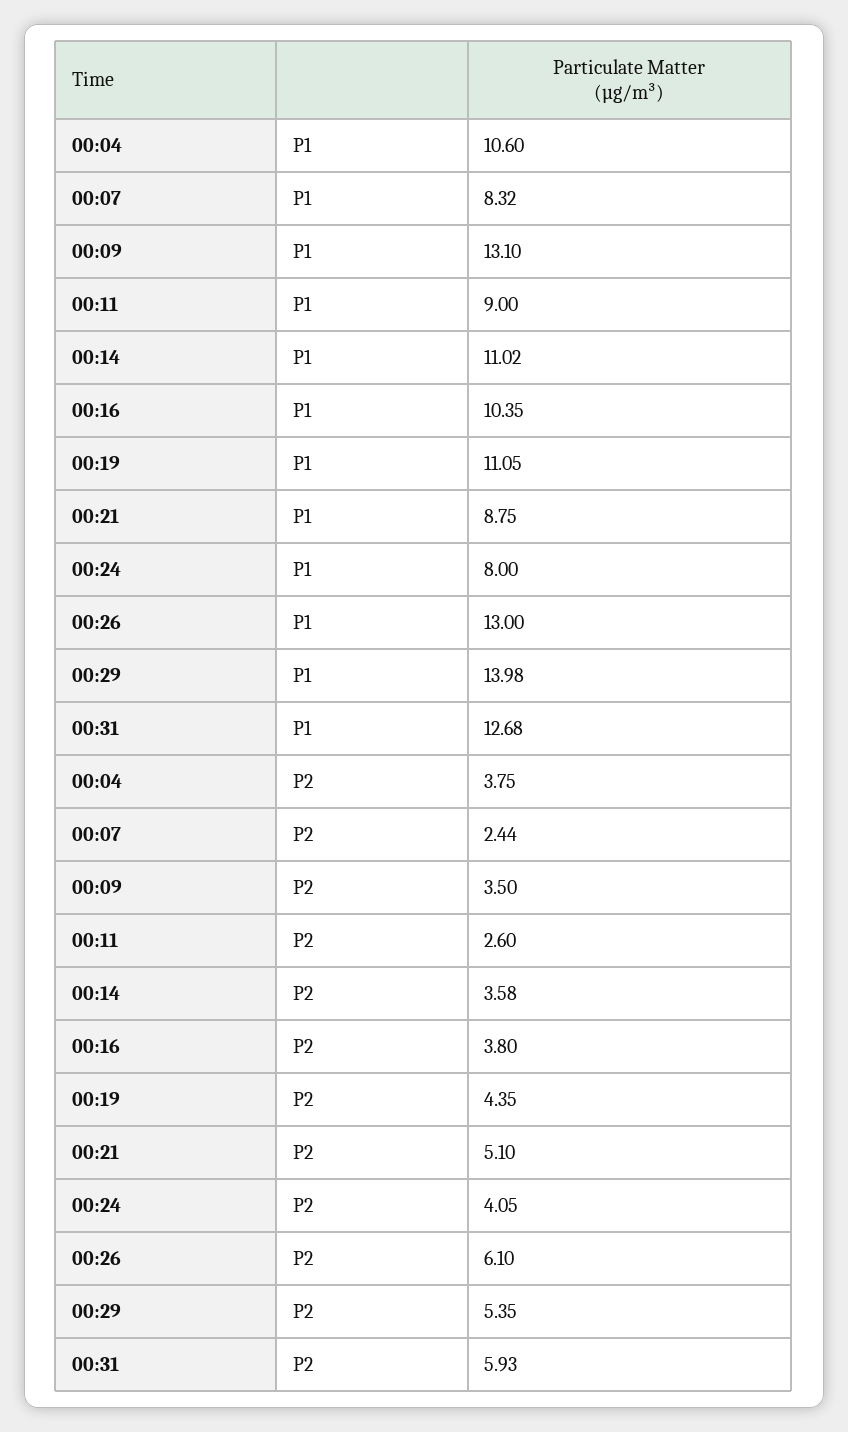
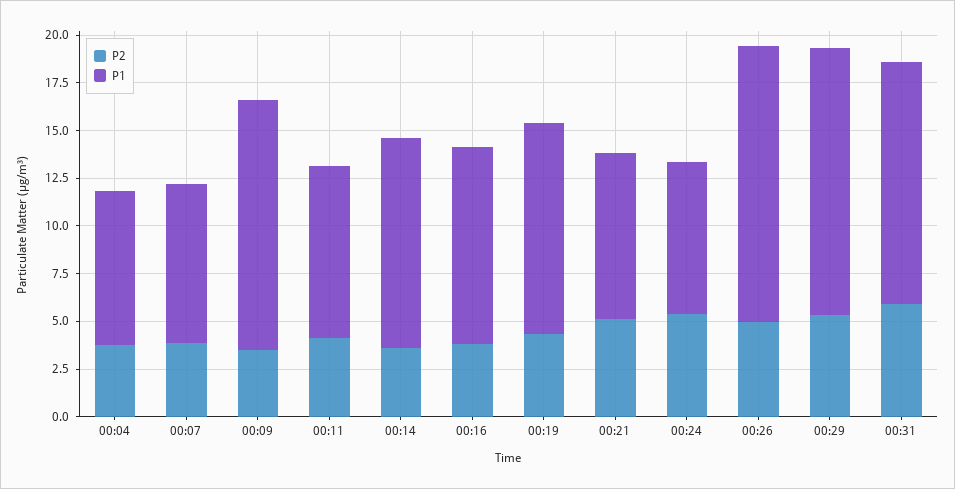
  {
    "P1": {
-     "00:04": 10.6,
+     "00:04": 8,
      "00:07": 8.32,
      "00:09": 13.1,
      "00:11": 9,
      "00:14": 11.02,
      "00:16": 10.35,
      "00:19": 11.05,
      "00:21": 8.75,
      "00:24": 8,
-     "00:26": 13,
+     "00:26": 14.5,
      "00:29": 13.98,
      "00:31": 12.68
    },
    "P2": {
      "00:04": 3.75,
-     "00:07": 2.44,
+     "00:07": 4,
      "00:09": 3.5,
-     "00:11": 2.6,
+     "00:11": 4,
      "00:14": 3.58,
      "00:16": 3.8,
      "00:19": 4.35,
      "00:21": 5.1,
-     "00:24": 4.05,
+     "00:24": 5.5,
-     "00:26": 6.1,
+     "00:26": 5,
      "00:29": 5.35,
      "00:31": 5.93
    }
  }

